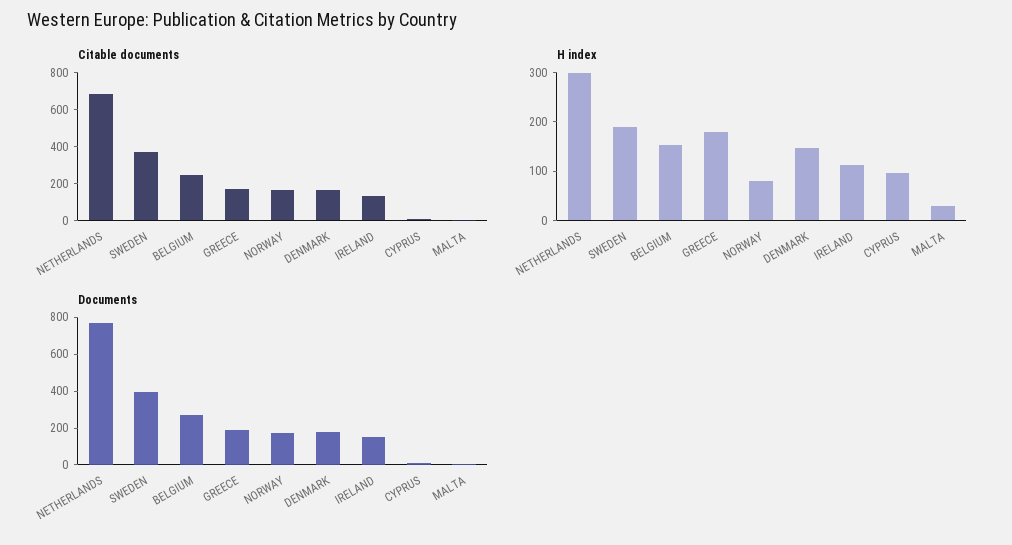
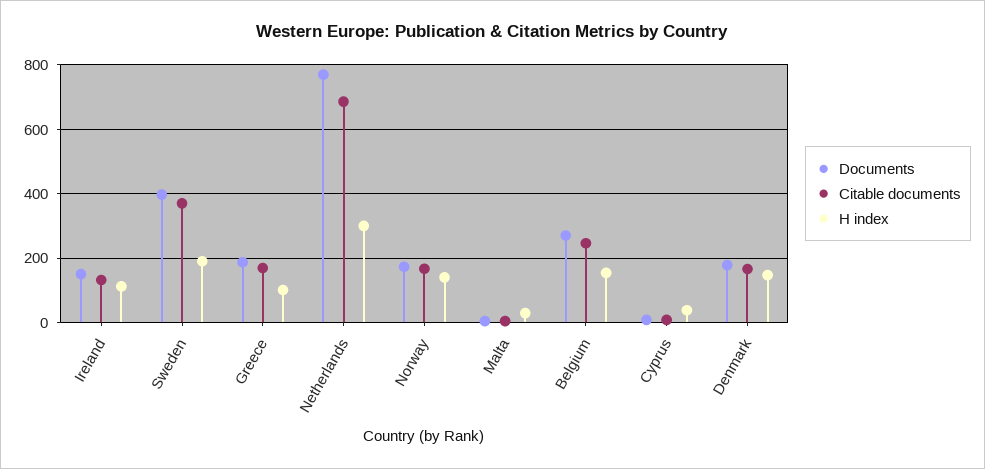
  {
    "Citable documents": {
      "NETHERLANDS": 680,
      "SWEDEN": 380,
      "BELGIUM": 240,
      "GREECE": 160,
      "NORWAY": 160,
      "DENMARK": 160,
      "IRELAND": 140,
      "CYPRUS": 0,
      "MALTA": 0
    },
    "H index": {
      "NETHERLANDS": 300,
      "SWEDEN": 200,
      "BELGIUM": 160,
-     "GREECE": 180,
+     "GREECE": 100,
-     "NORWAY": 80,
+     "NORWAY": 140,
      "DENMARK": 140,
      "IRELAND": 120,
-     "CYPRUS": 100,
+     "CYPRUS": 40,
      "MALTA": 20
    },
    "Documents": {
      "NETHERLANDS": 780,
      "SWEDEN": 400,
      "BELGIUM": 280,
      "GREECE": 180,
      "NORWAY": 180,
      "DENMARK": 180,
      "IRELAND": 160,
      "CYPRUS": 0,
      "MALTA": 0
    }
  }

